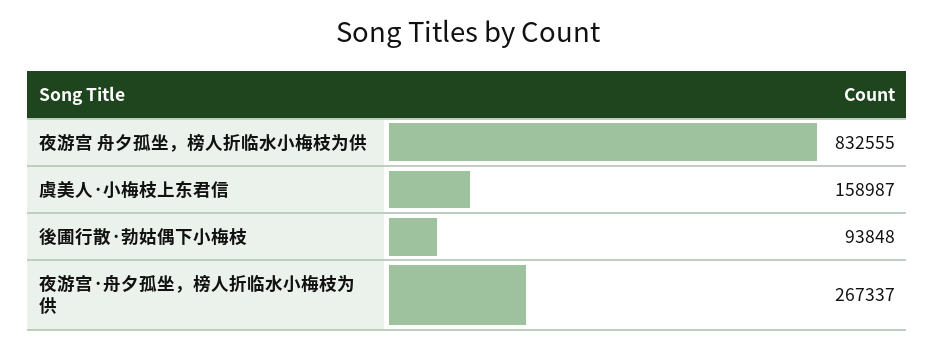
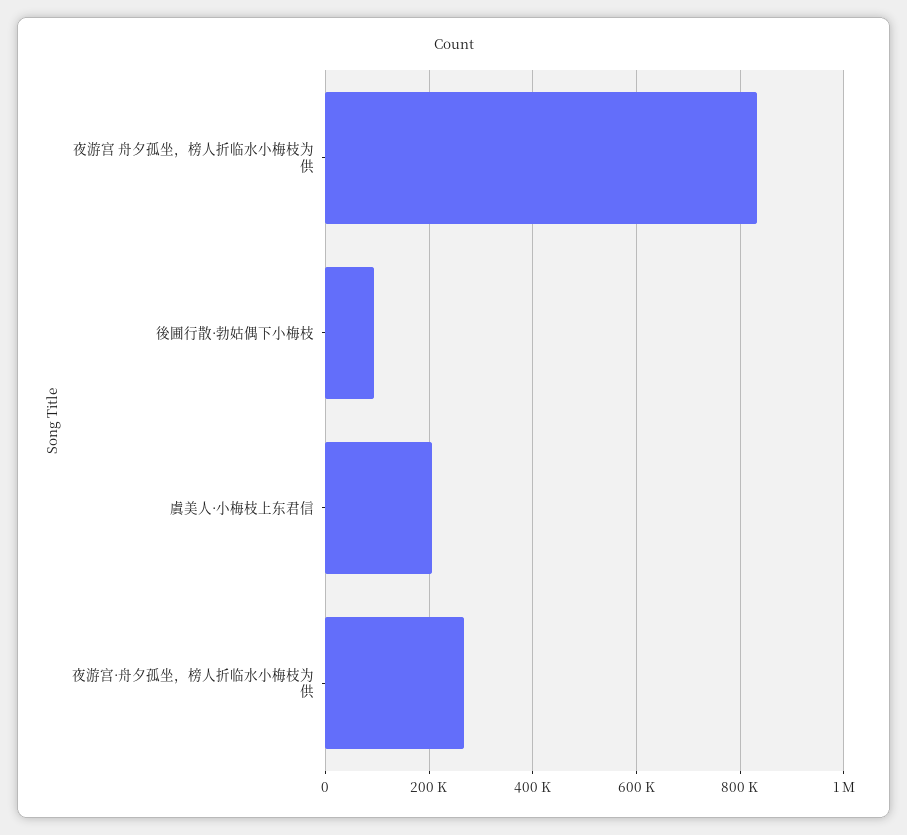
  {
    "夜游宫 舟夕孤坐，榜人折临水小梅枝为供": 832555,
-   "虞美人·小梅枝上东君信": 158987,
+   "虞美人·小梅枝上东君信": 200000,
    "後圃行散·勃姑偶下小梅枝": 93848,
    "夜游宫·舟夕孤坐，榜人折临水小梅枝为供": 267337
  }

